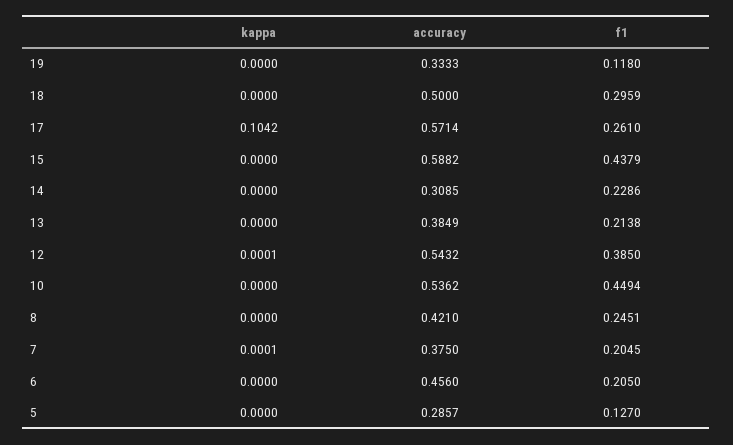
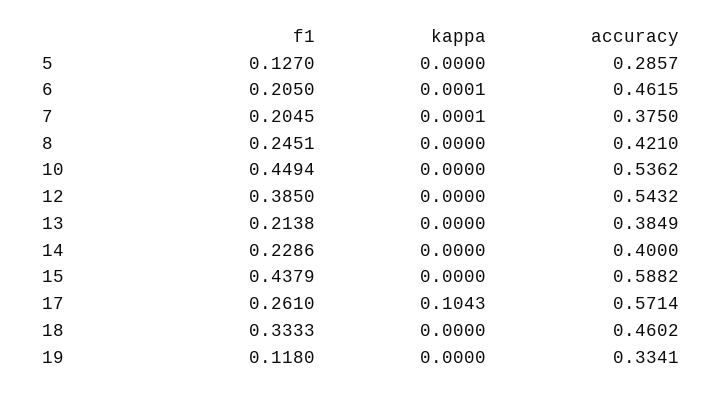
  {
    "kappa": {
      "19": 0,
      "18": 0,
-     "17": 0.1042,
+     "17": 0.1043,
      "15": 0,
      "14": 0,
      "13": 0,
-     "12": 0.0001,
+     "12": 0,
      "10": 0,
      "8": 0,
      "7": 0.0001,
-     "6": 0,
+     "6": 0.0001,
      "5": 0
    },
    "accuracy": {
-     "19": 0.3333,
+     "19": 0.3341,
-     "18": 0.5,
+     "18": 0.4602,
      "17": 0.5714,
      "15": 0.5882,
-     "14": 0.3085,
+     "14": 0.4,
      "13": 0.3849,
      "12": 0.5432,
      "10": 0.5362,
      "8": 0.421,
      "7": 0.375,
-     "6": 0.456,
+     "6": 0.4615,
      "5": 0.2857
    },
    "f1": {
      "19": 0.118,
-     "18": 0.2959,
+     "18": 0.3333,
      "17": 0.261,
      "15": 0.4379,
      "14": 0.2286,
      "13": 0.2138,
      "12": 0.385,
      "10": 0.4494,
      "8": 0.2451,
      "7": 0.2045,
      "6": 0.205,
      "5": 0.127
    }
  }

